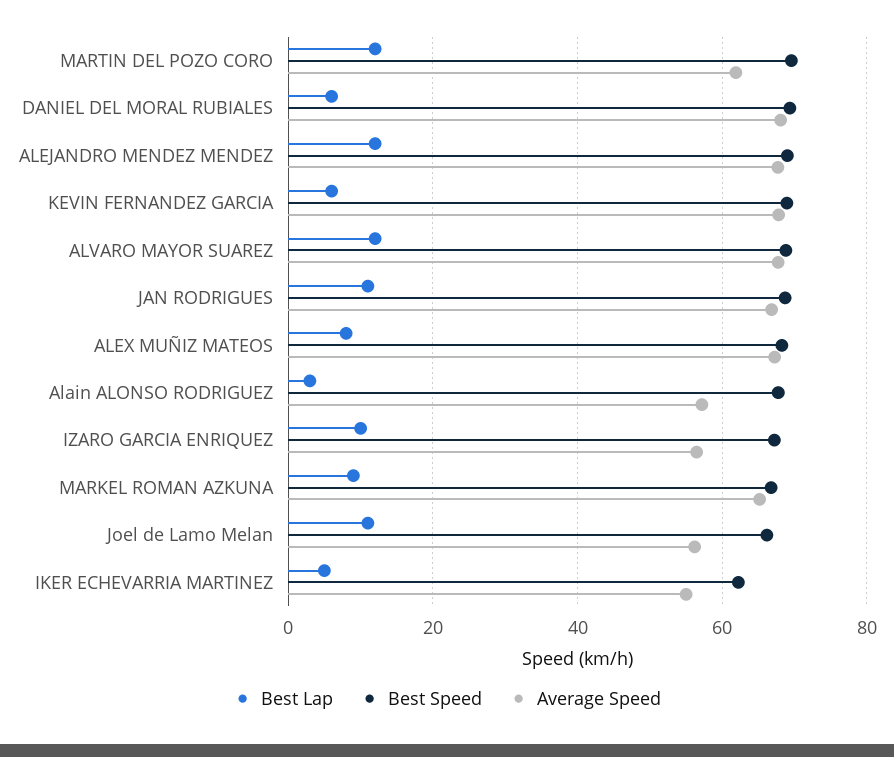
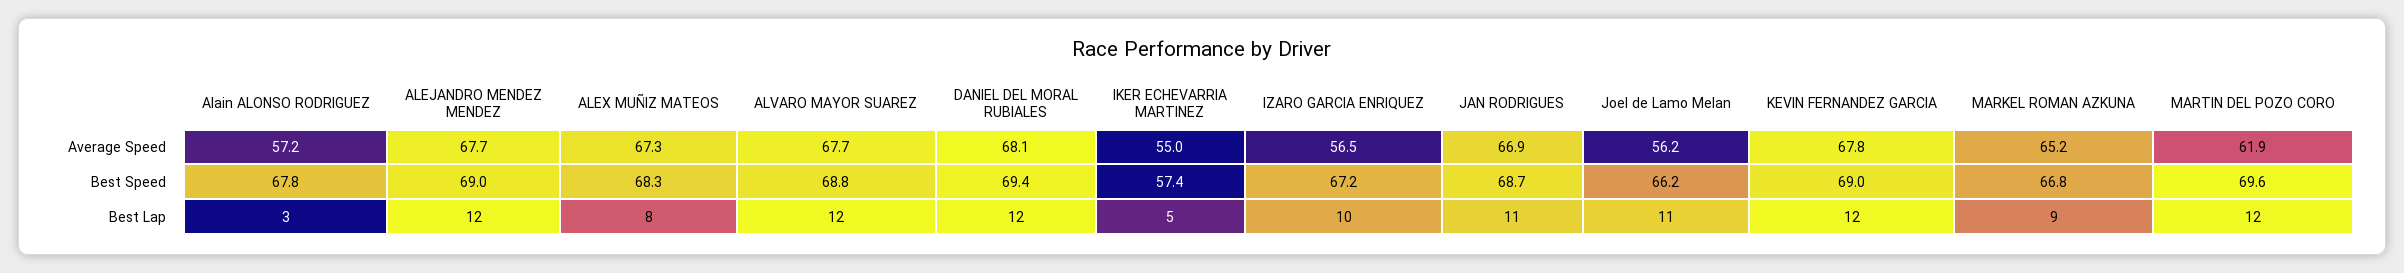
  {
    "Best Lap": {
      "MARTIN DEL POZO CORO": 12,
-     "DANIEL DEL MORAL RUBIALES": 6,
+     "DANIEL DEL MORAL RUBIALES": 12,
      "ALEJANDRO MENDEZ MENDEZ": 12,
-     "KEVIN FERNANDEZ GARCIA": 6,
+     "KEVIN FERNANDEZ GARCIA": 12,
      "ALVARO MAYOR SUAREZ": 12,
      "JAN RODRIGUES": 11,
      "ALEX MUÑIZ MATEOS": 8,
      "Alain ALONSO RODRIGUEZ": 3,
      "IZARO GARCIA ENRIQUEZ": 10,
      "MARKEL ROMAN AZKUNA": 9,
      "Joel de Lamo Melan": 11,
      "IKER ECHEVARRIA MARTINEZ": 5
    },
    "Best Speed": {
      "MARTIN DEL POZO CORO": 69.6,
      "DANIEL DEL MORAL RUBIALES": 69.4,
      "ALEJANDRO MENDEZ MENDEZ": 69,
      "KEVIN FERNANDEZ GARCIA": 69,
      "ALVARO MAYOR SUAREZ": 68.8,
      "JAN RODRIGUES": 68.7,
      "ALEX MUÑIZ MATEOS": 68.3,
      "Alain ALONSO RODRIGUEZ": 67.8,
      "IZARO GARCIA ENRIQUEZ": 67.2,
      "MARKEL ROMAN AZKUNA": 66.8,
      "Joel de Lamo Melan": 66.2,
-     "IKER ECHEVARRIA MARTINEZ": 62
+     "IKER ECHEVARRIA MARTINEZ": 57.4
    },
    "Average Speed": {
      "MARTIN DEL POZO CORO": 61.9,
      "DANIEL DEL MORAL RUBIALES": 68.1,
      "ALEJANDRO MENDEZ MENDEZ": 67.7,
      "KEVIN FERNANDEZ GARCIA": 67.8,
      "ALVARO MAYOR SUAREZ": 67.7,
      "JAN RODRIGUES": 66.9,
      "ALEX MUÑIZ MATEOS": 67.3,
      "Alain ALONSO RODRIGUEZ": 57.2,
      "IZARO GARCIA ENRIQUEZ": 56.5,
      "MARKEL ROMAN AZKUNA": 65.2,
      "Joel de Lamo Melan": 56.2,
      "IKER ECHEVARRIA MARTINEZ": 55
    }
  }

